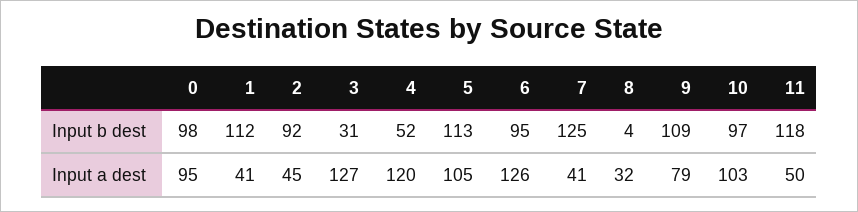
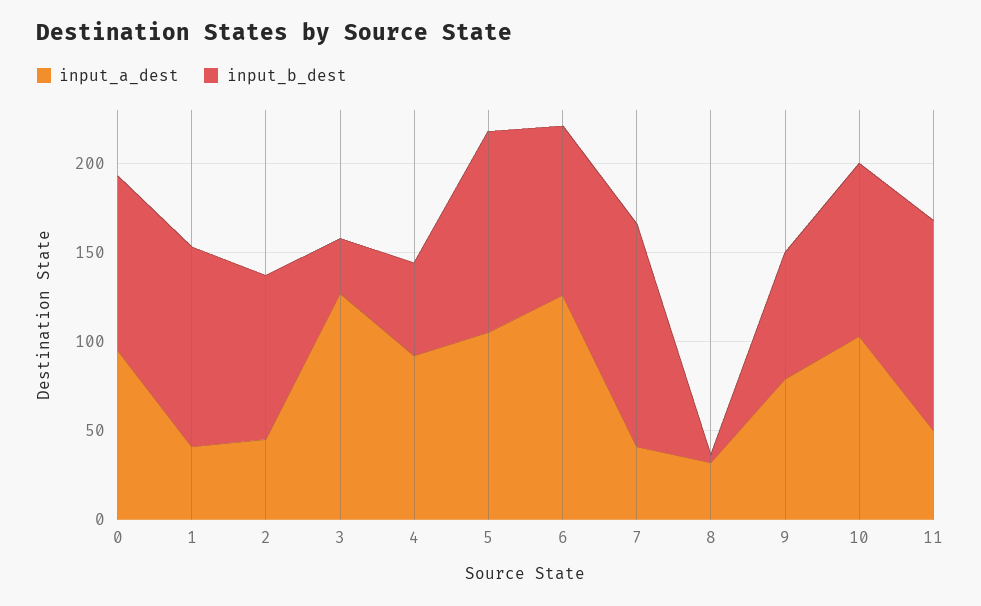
  {
    "Input b dest": {
      "0": 98,
      "1": 112,
      "2": 92,
      "3": 31,
      "4": 52,
      "5": 113,
      "6": 95,
      "7": 125,
      "8": 4,
-     "9": 109,
+     "9": 70,
      "10": 97,
      "11": 118
    },
    "Input a dest": {
      "0": 95,
      "1": 41,
      "2": 45,
      "3": 127,
-     "4": 120,
+     "4": 90,
      "5": 105,
      "6": 126,
      "7": 41,
      "8": 32,
      "9": 79,
      "10": 103,
      "11": 50
    }
  }

